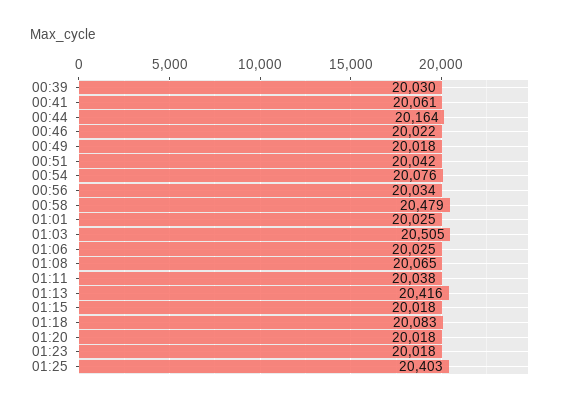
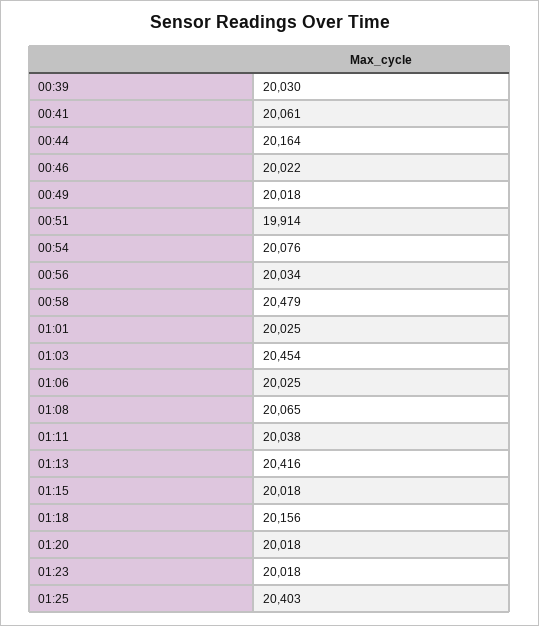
  {
    "00:39": 20030,
    "00:41": 20061,
    "00:44": 20164,
    "00:46": 20022,
    "00:49": 20018,
-   "00:51": 20042,
+   "00:51": 19914,
    "00:54": 20076,
    "00:56": 20034,
    "00:58": 20479,
    "01:01": 20025,
-   "01:03": 20505,
+   "01:03": 20454,
    "01:06": 20025,
    "01:08": 20065,
    "01:11": 20038,
    "01:13": 20416,
    "01:15": 20018,
-   "01:18": 20083,
+   "01:18": 20156,
    "01:20": 20018,
    "01:23": 20018,
    "01:25": 20403
  }

